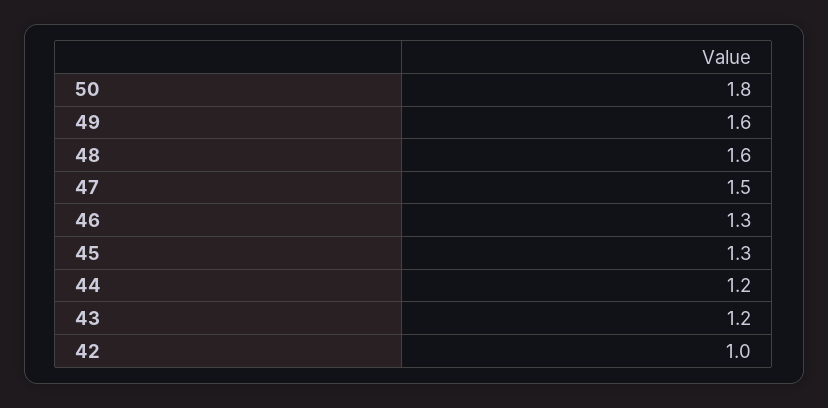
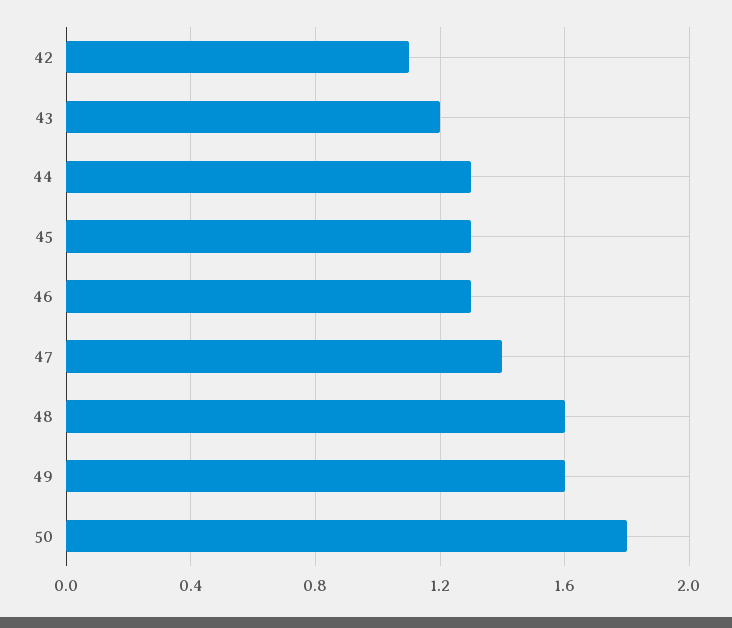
  {
    "50": 1.8,
    "49": 1.6,
    "48": 1.6,
-   "47": 1.5,
+   "47": 1.4,
    "46": 1.3,
    "45": 1.3,
-   "44": 1.2,
+   "44": 1.3,
    "43": 1.2,
-   "42": 1
+   "42": 1.1
  }

